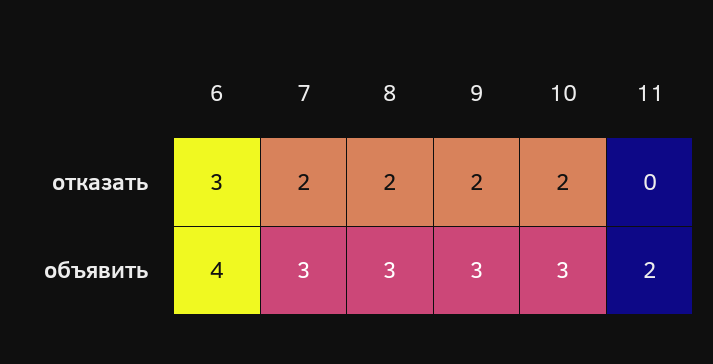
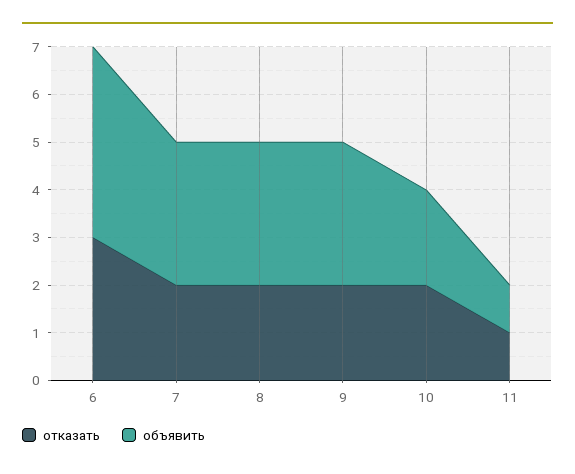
  {
    "отказать": {
      "6": 3,
      "7": 2,
      "8": 2,
      "9": 2,
      "10": 2,
-     "11": 0
+     "11": 1
    },
    "объявить": {
      "6": 4,
      "7": 3,
      "8": 3,
      "9": 3,
-     "10": 3,
+     "10": 2,
-     "11": 2
+     "11": 1
    }
  }

